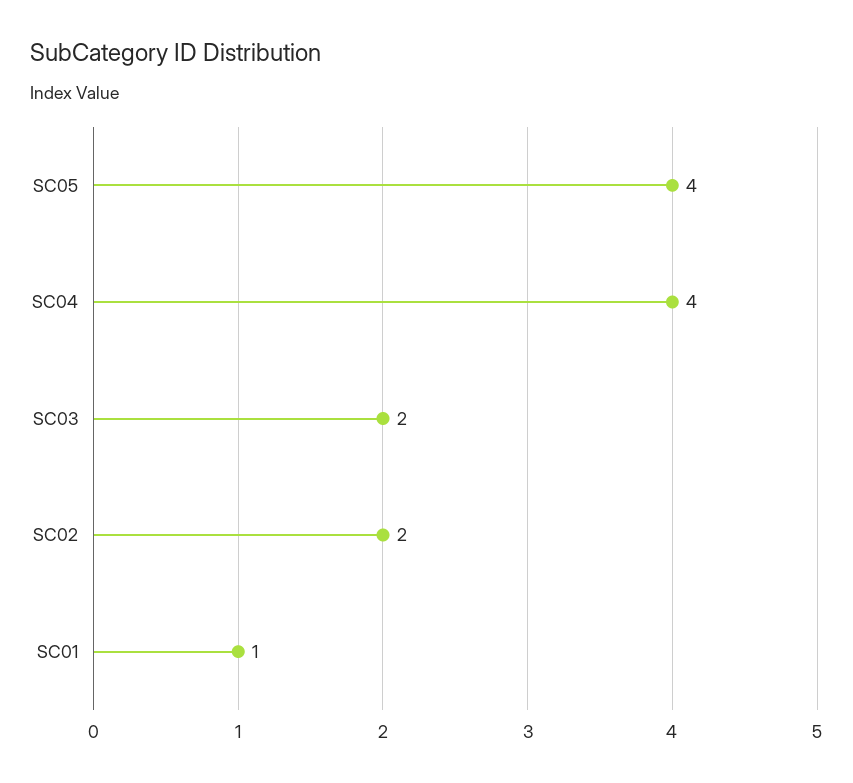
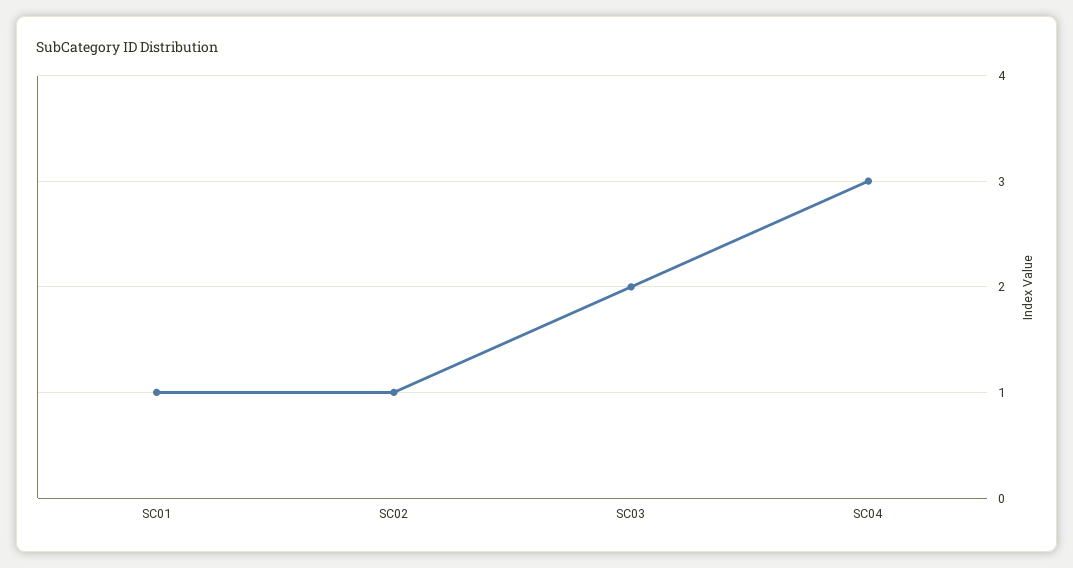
  {
-   "SC05": 4,
-   "SC04": 4,
+   "SC04": 3,
    "SC03": 2,
-   "SC02": 2,
+   "SC02": 1,
    "SC01": 1
  }

